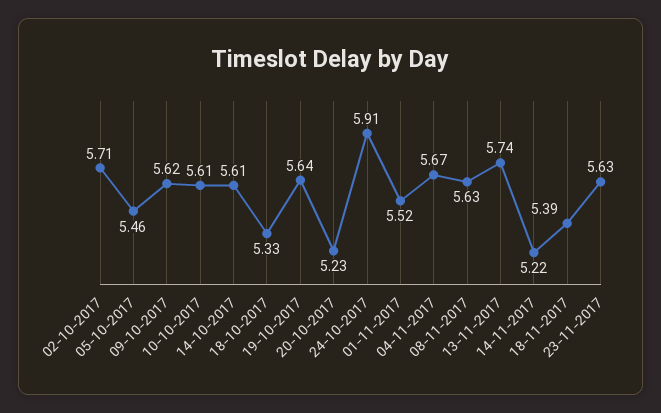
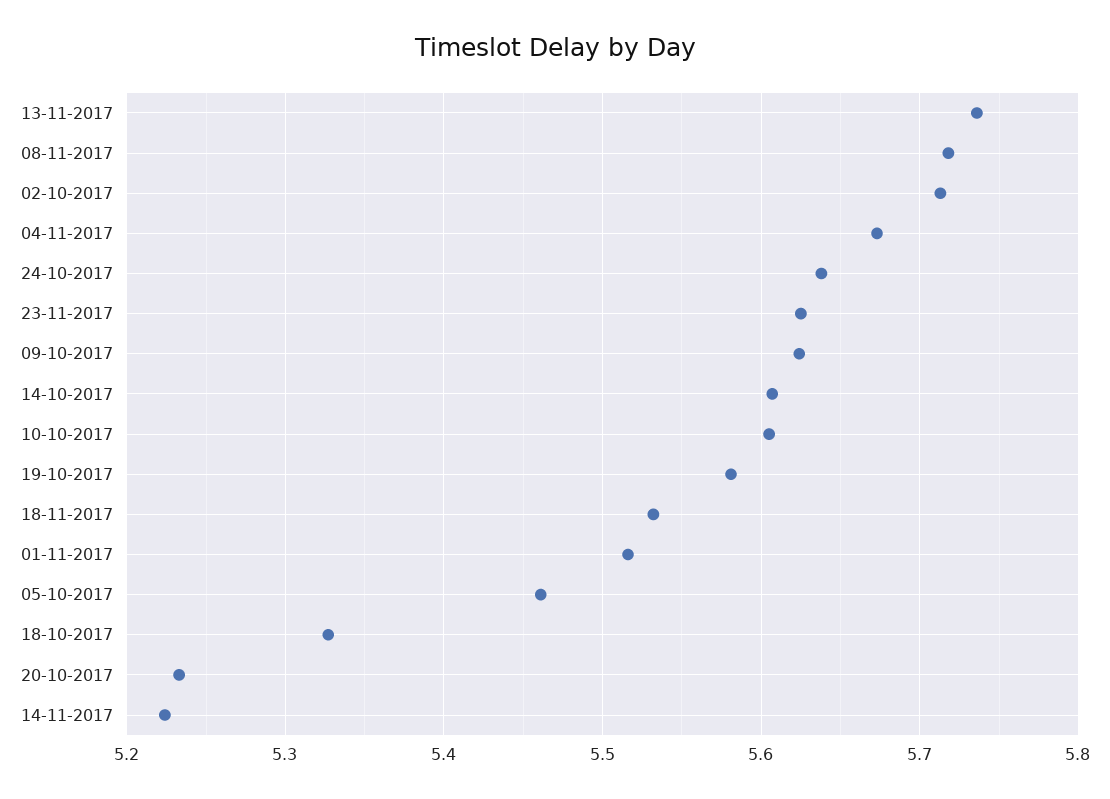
  {
    "02-10-2017": 5.71,
    "05-10-2017": 5.46,
    "09-10-2017": 5.62,
    "10-10-2017": 5.61,
    "14-10-2017": 5.61,
    "18-10-2017": 5.33,
-   "19-10-2017": 5.64,
+   "19-10-2017": 5.58,
    "20-10-2017": 5.23,
-   "24-10-2017": 5.91,
+   "24-10-2017": 5.64,
    "01-11-2017": 5.52,
    "04-11-2017": 5.67,
-   "08-11-2017": 5.63,
+   "08-11-2017": 5.72,
    "13-11-2017": 5.74,
    "14-11-2017": 5.22,
-   "18-11-2017": 5.39,
+   "18-11-2017": 5.53,
    "23-11-2017": 5.63
  }

